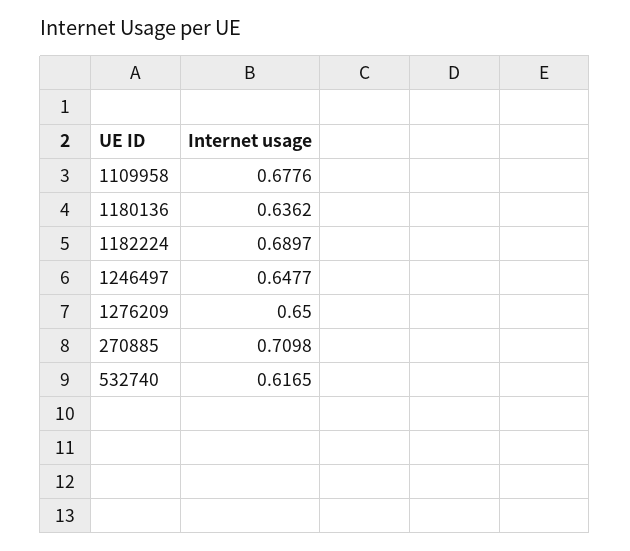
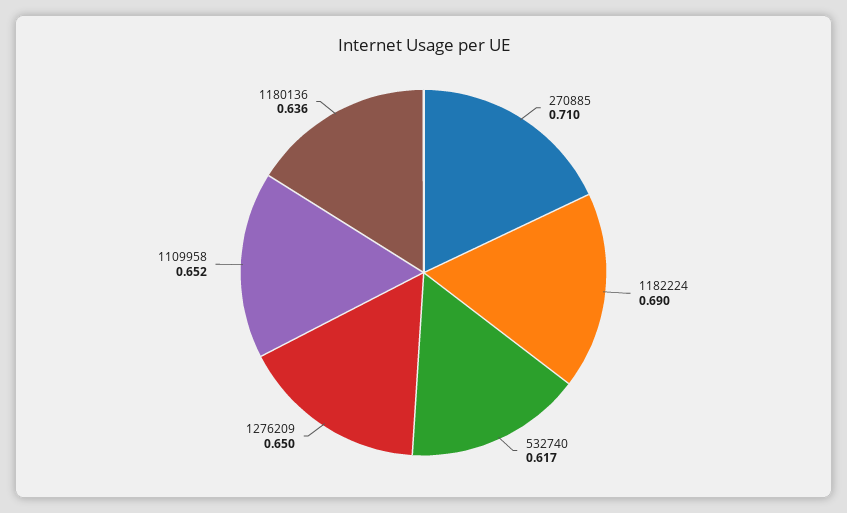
  {
-   "1109958": 0.6776,
+   "1109958": 0.652,
    "1180136": 0.6362,
    "1182224": 0.6897,
-   "1246497": 0.6477,
    "1276209": 0.65,
    "270885": 0.7098,
    "532740": 0.6165
  }

